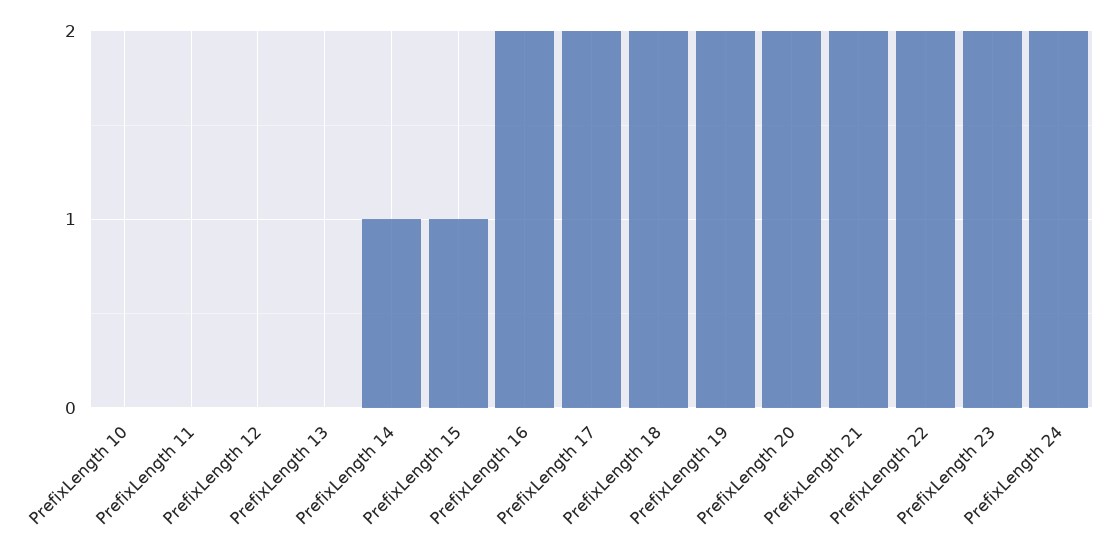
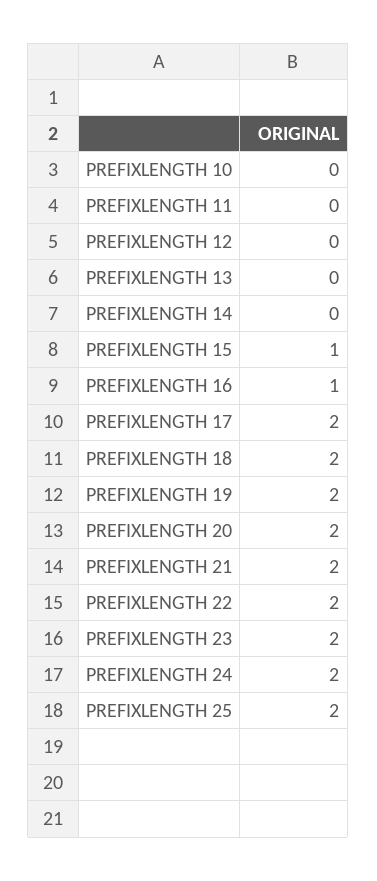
  {
    "PrefixLength 10": 0,
    "PrefixLength 11": 0,
    "PrefixLength 12": 0,
    "PrefixLength 13": 0,
-   "PrefixLength 14": 1,
+   "PrefixLength 14": 0,
    "PrefixLength 15": 1,
-   "PrefixLength 16": 2,
+   "PrefixLength 16": 1,
    "PrefixLength 17": 2,
    "PrefixLength 18": 2,
    "PrefixLength 19": 2,
    "PrefixLength 20": 2,
    "PrefixLength 21": 2,
    "PrefixLength 22": 2,
    "PrefixLength 23": 2,
-   "PrefixLength 24": 2
+   "PrefixLength 24": 2,
+   "PREFIXLENGTH 25": 2
  }

